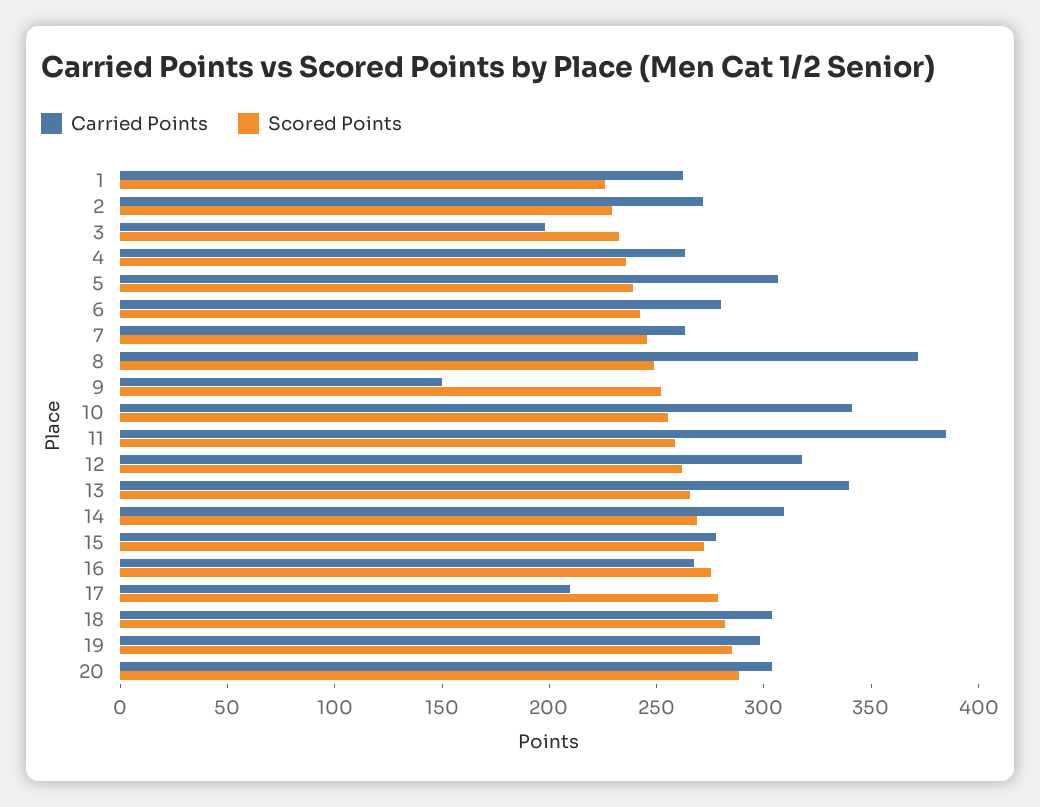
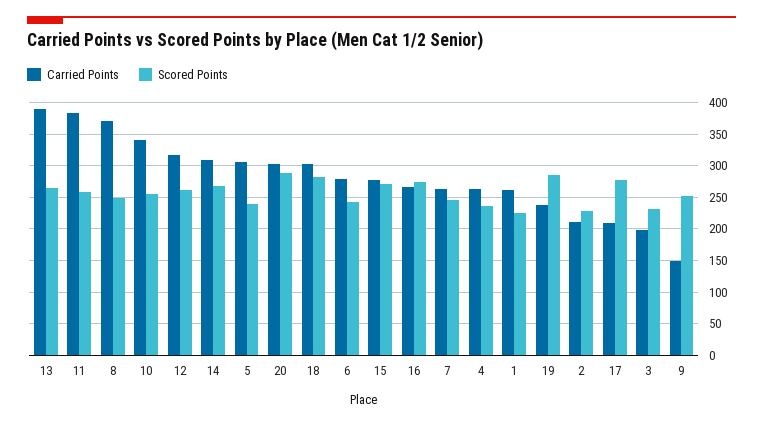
  {
    "Carried Points": {
      "1": 260,
-     "2": 270,
+     "2": 210,
      "3": 200,
      "4": 260,
      "5": 310,
      "6": 280,
      "7": 260,
      "8": 370,
      "9": 150,
      "10": 340,
      "11": 380,
      "12": 320,
-     "13": 340,
+     "13": 390,
      "14": 310,
      "15": 280,
      "16": 270,
      "17": 210,
      "18": 300,
-     "19": 300,
+     "19": 240,
      "20": 300
    },
    "Scored Points": {
      "1": 230,
      "2": 230,
      "3": 230,
      "4": 240,
      "5": 240,
      "6": 240,
      "7": 250,
      "8": 250,
      "9": 250,
      "10": 260,
      "11": 260,
      "12": 260,
      "13": 270,
      "14": 270,
      "15": 270,
      "16": 280,
      "17": 280,
      "18": 280,
      "19": 290,
      "20": 290
    }
  }

